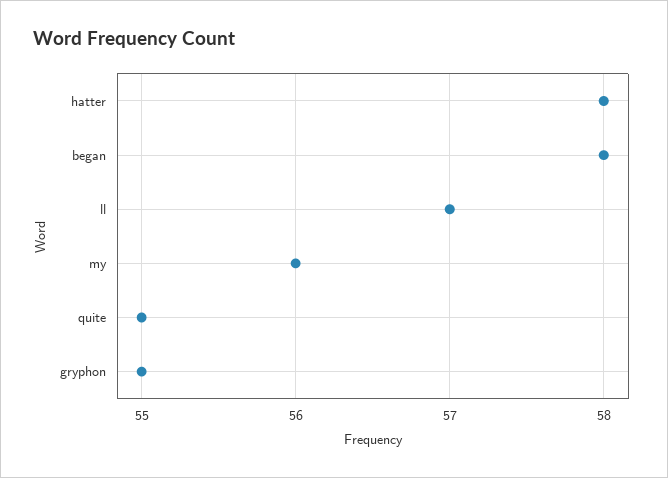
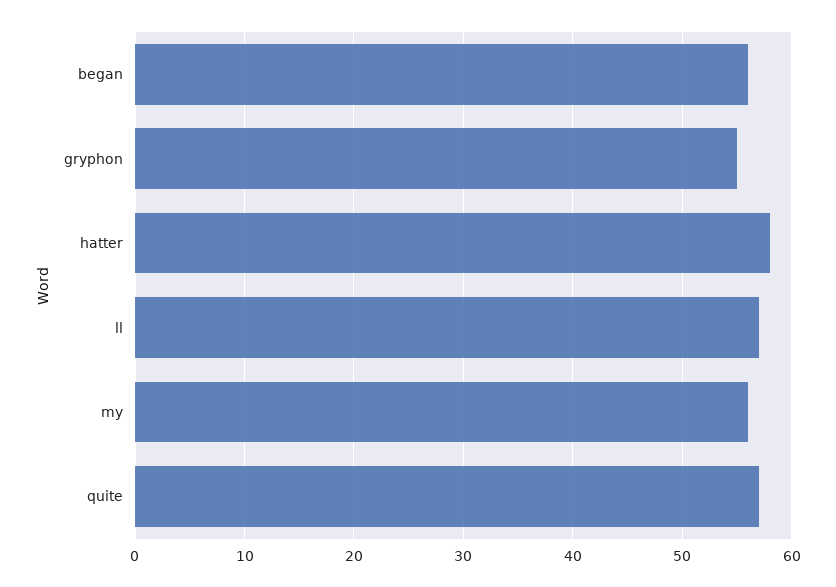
  {
    "hatter": 58,
-   "began": 58,
+   "began": 56,
    "ll": 57,
    "my": 56,
-   "quite": 55,
+   "quite": 57,
    "gryphon": 55
  }

